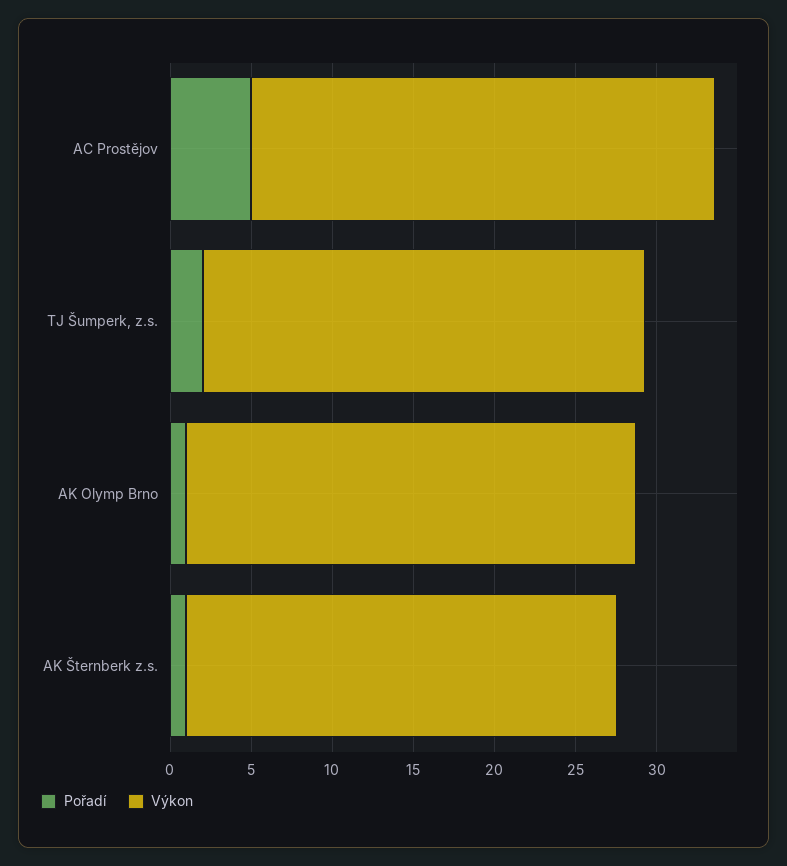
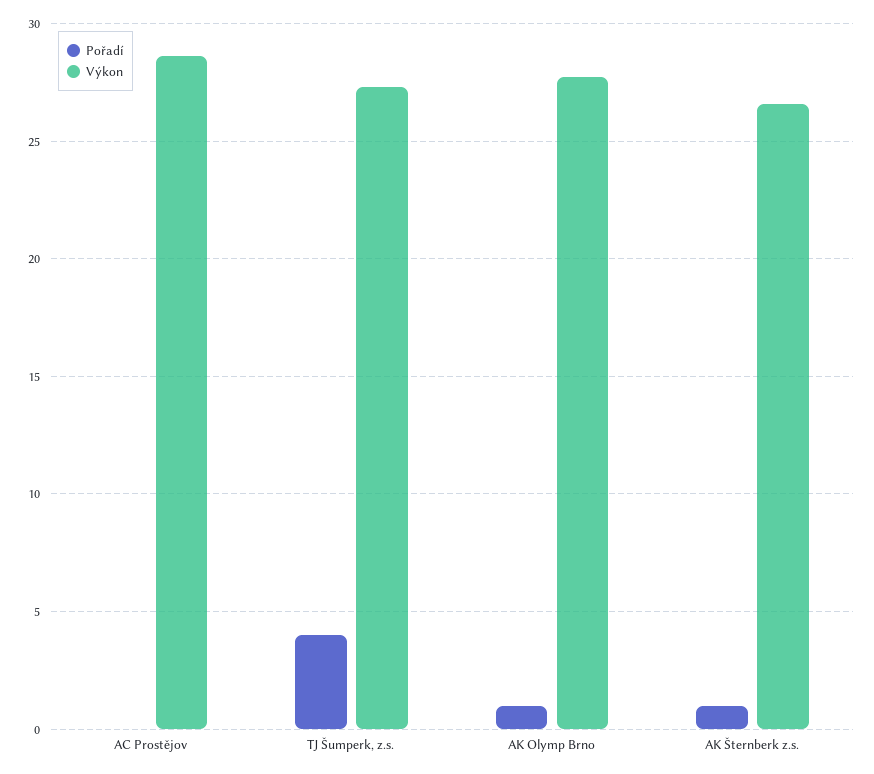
  {
    "Pořadí": {
-     "AC Prostějov": 5,
+     "AC Prostějov": 0,
-     "TJ Šumperk, z.s.": 2,
+     "TJ Šumperk, z.s.": 4,
      "AK Olymp Brno": 1,
      "AK Šternberk z.s.": 1
    },
    "Výkon": {
      "AC Prostějov": 28.5,
      "TJ Šumperk, z.s.": 27.5,
      "AK Olymp Brno": 28,
      "AK Šternberk z.s.": 26.5
    }
  }

